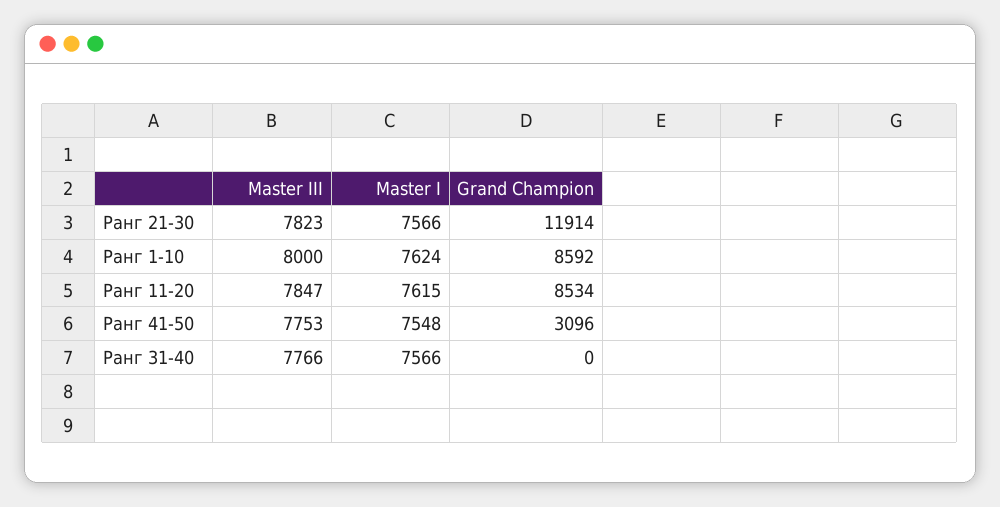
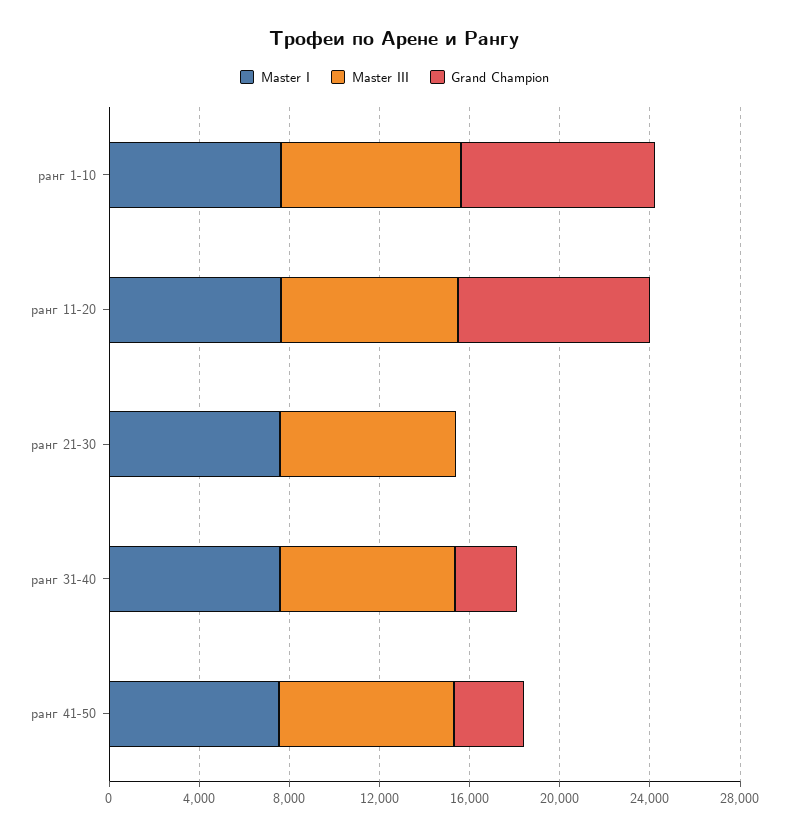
  {
    "Master III": {
      "Ранг 21-30": 7823,
      "Ранг 1-10": 8000,
      "Ранг 11-20": 7847,
      "Ранг 41-50": 7753,
      "Ранг 31-40": 7766
    },
    "Master I": {
      "Ранг 21-30": 7566,
      "Ранг 1-10": 7624,
      "Ранг 11-20": 7615,
      "Ранг 41-50": 7548,
      "Ранг 31-40": 7566
    },
    "Grand Champion": {
-     "Ранг 21-30": 11914,
+     "Ранг 21-30": 0,
      "Ранг 1-10": 8592,
      "Ранг 11-20": 8534,
      "Ранг 41-50": 3096,
-     "Ранг 31-40": 0
+     "Ранг 31-40": 3000
    }
  }

